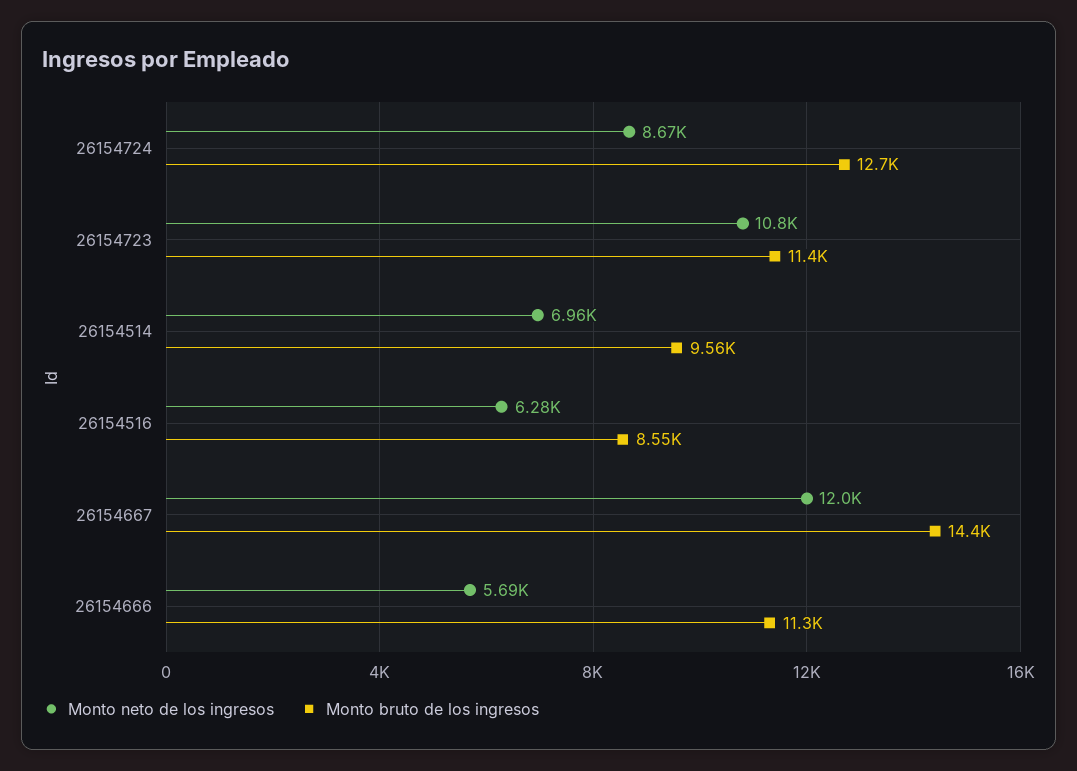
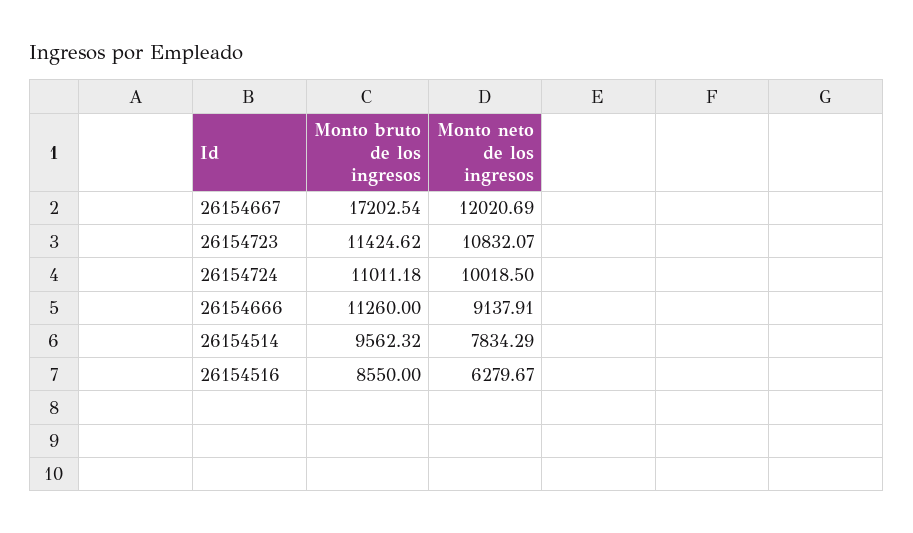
  {
    "Monto neto de los ingresos": {
-     "26154724": 8670,
+     "26154724": 10018.5,
      "26154723": 10832.07,
-     "26154514": 6960,
+     "26154514": 7834.29,
      "26154516": 6279.67,
      "26154667": 12020.69,
-     "26154666": 5690
+     "26154666": 9137.91
    },
    "Monto bruto de los ingresos": {
-     "26154724": 12700,
+     "26154724": 11011.18,
      "26154723": 11424.62,
      "26154514": 9562.32,
      "26154516": 8550,
-     "26154667": 14400,
+     "26154667": 17202.54,
      "26154666": 11260
    }
  }

